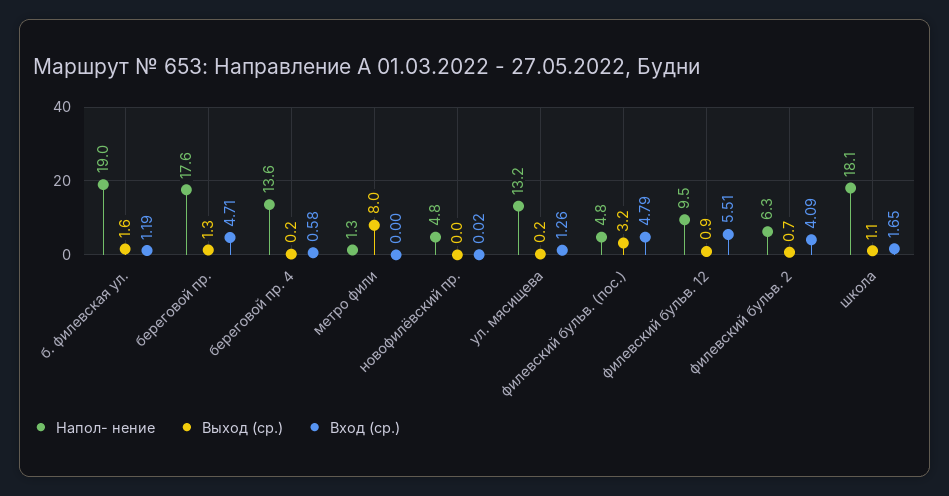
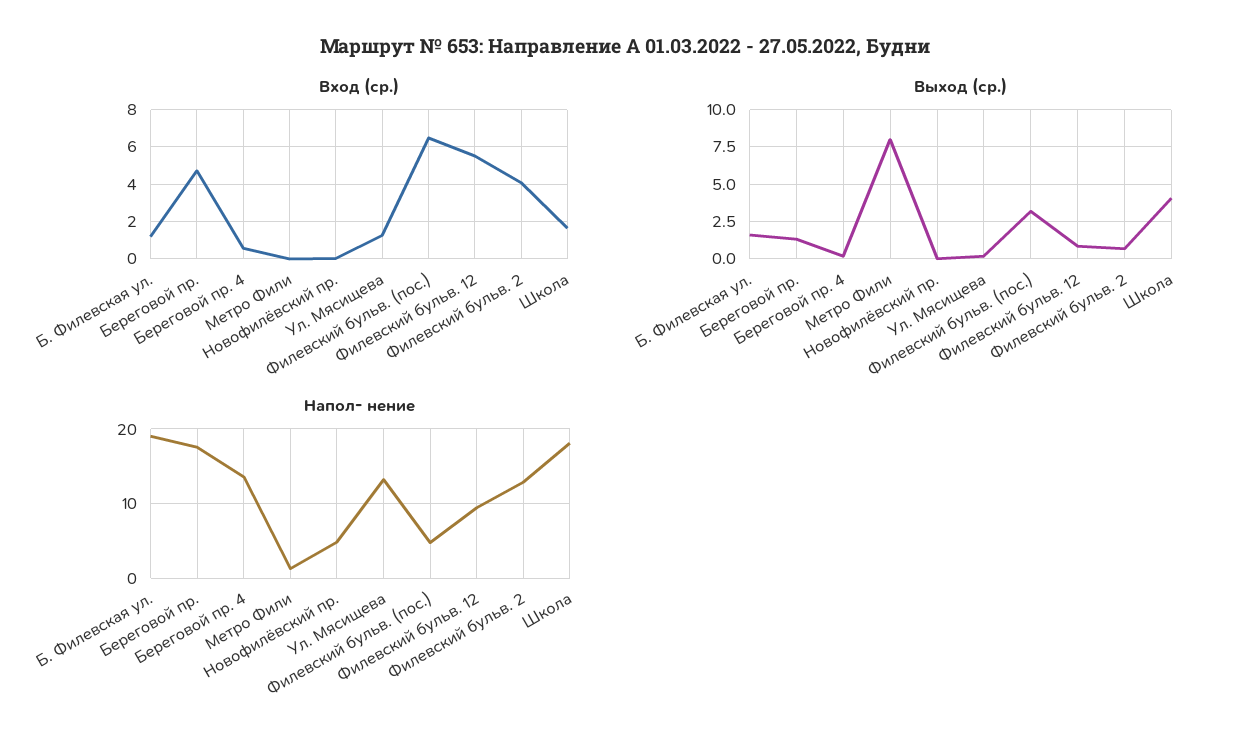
  {
    "Напол- нение": {
      "б. филевская ул.": 19,
      "береговой пр.": 17.6,
      "береговой пр. 4": 13.6,
      "метро фили": 1.3,
      "новофилёвский пр.": 4.8,
      "ул. мясищева": 13.2,
      "филевский бульв. (пос.)": 4.8,
      "филевский бульв. 12": 9.5,
-     "филевский бульв. 2": 6.3,
+     "филевский бульв. 2": 13,
      "школа": 18.1
    },
    "Выход (ср.)": {
      "б. филевская ул.": 1.6,
      "береговой пр.": 1.3,
      "береговой пр. 4": 0.2,
      "метро фили": 8,
      "новофилёвский пр.": 0,
      "ул. мясищева": 0.2,
      "филевский бульв. (пос.)": 3.2,
      "филевский бульв. 12": 0.9,
      "филевский бульв. 2": 0.7,
-     "школа": 1.1
+     "школа": 4
    },
    "Вход (ср.)": {
      "б. филевская ул.": 1.19,
      "береговой пр.": 4.71,
      "береговой пр. 4": 0.58,
      "метро фили": 0,
      "новофилёвский пр.": 0.02,
      "ул. мясищева": 1.26,
-     "филевский бульв. (пос.)": 4.79,
+     "филевский бульв. (пос.)": 6.5,
      "филевский бульв. 12": 5.51,
      "филевский бульв. 2": 4.09,
      "школа": 1.65
    }
  }

